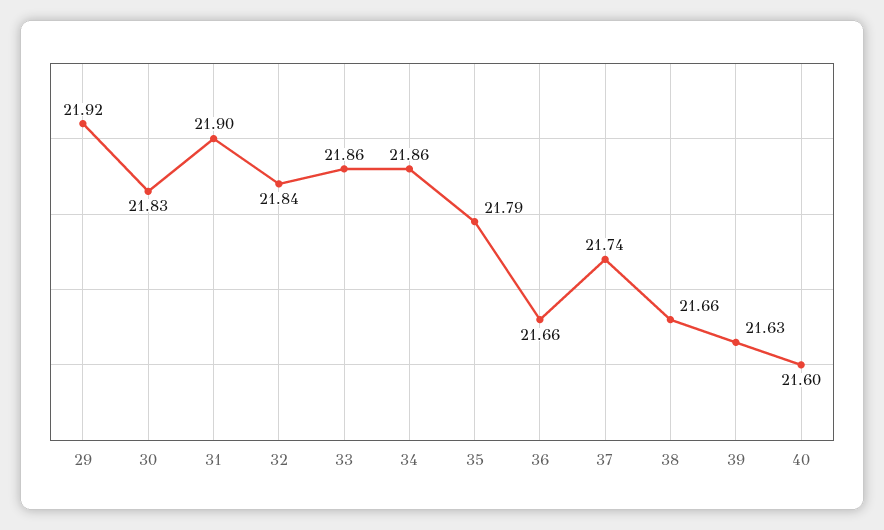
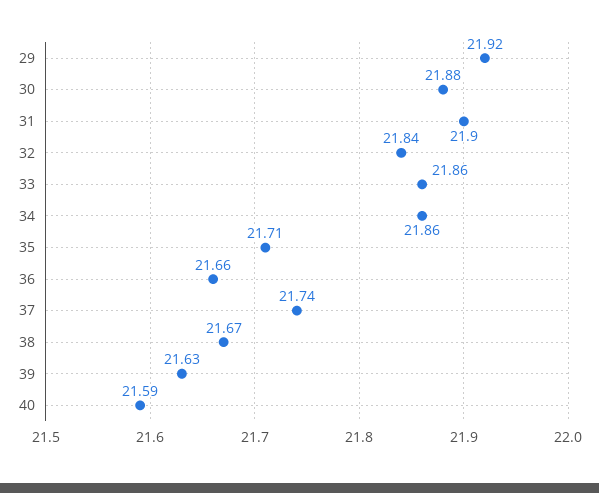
  {
    "29": 21.92,
-   "30": 21.83,
+   "30": 21.88,
    "31": 21.9,
    "32": 21.84,
    "33": 21.86,
    "34": 21.86,
-   "35": 21.79,
+   "35": 21.71,
    "36": 21.66,
    "37": 21.74,
-   "38": 21.66,
+   "38": 21.67,
    "39": 21.63,
-   "40": 21.6
+   "40": 21.59
  }

